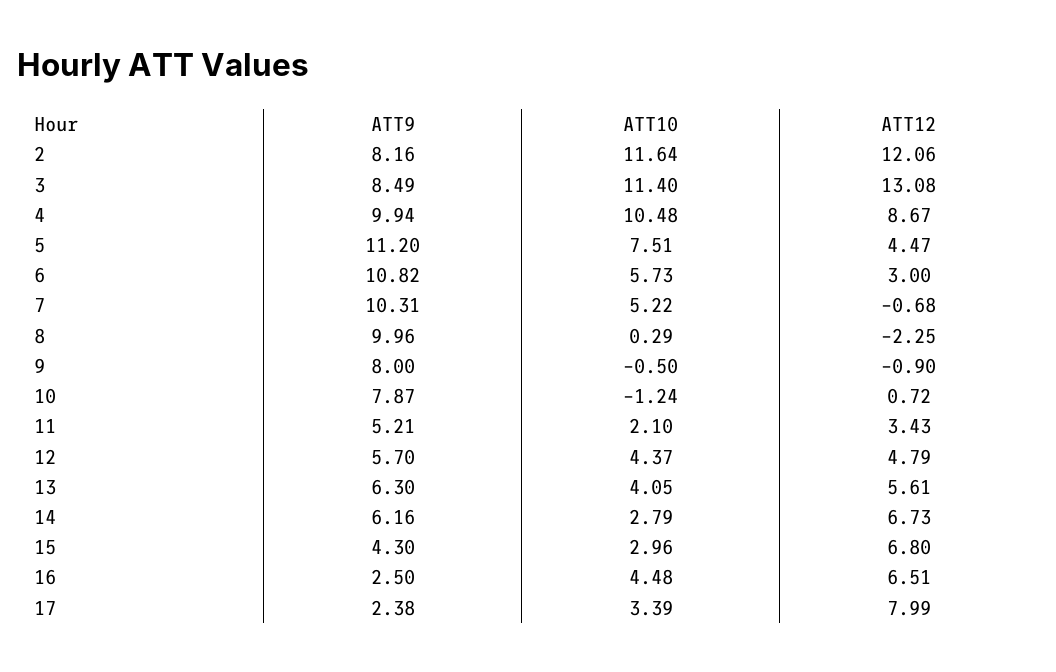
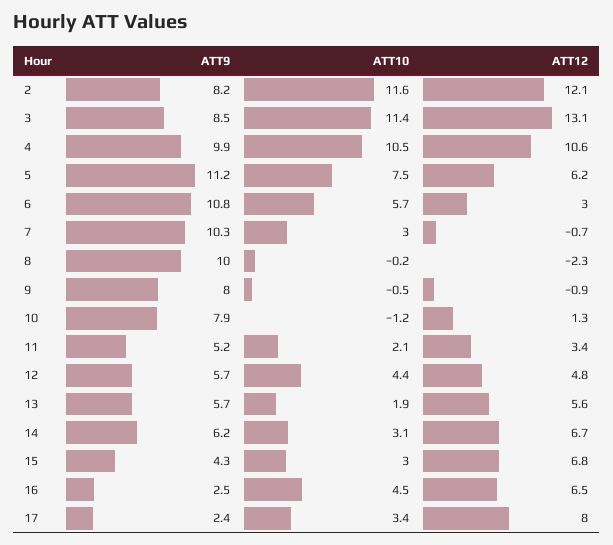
  {
    "ATT9": {
      "2": 8.16,
      "3": 8.49,
      "4": 9.94,
      "5": 11.2,
      "6": 10.82,
      "7": 10.31,
      "8": 9.96,
      "9": 8,
      "10": 7.87,
      "11": 5.21,
      "12": 5.7,
-     "13": 6.3,
+     "13": 5.7,
      "14": 6.16,
      "15": 4.3,
      "16": 2.5,
      "17": 2.38
    },
    "ATT10": {
      "2": 11.64,
      "3": 11.4,
      "4": 10.48,
      "5": 7.51,
      "6": 5.73,
-     "7": 5.22,
+     "7": 3,
-     "8": 0.29,
+     "8": -0.2,
      "9": -0.5,
      "10": -1.24,
      "11": 2.1,
      "12": 4.37,
-     "13": 4.05,
+     "13": 1.9,
-     "14": 2.79,
+     "14": 3.1,
      "15": 2.96,
      "16": 4.48,
      "17": 3.39
    },
    "ATT12": {
      "2": 12.06,
      "3": 13.08,
-     "4": 8.67,
+     "4": 10.6,
-     "5": 4.47,
+     "5": 6.2,
      "6": 3,
      "7": -0.68,
      "8": -2.25,
      "9": -0.9,
-     "10": 0.72,
+     "10": 1.3,
      "11": 3.43,
      "12": 4.79,
      "13": 5.61,
      "14": 6.73,
      "15": 6.8,
      "16": 6.51,
      "17": 7.99
    }
  }

